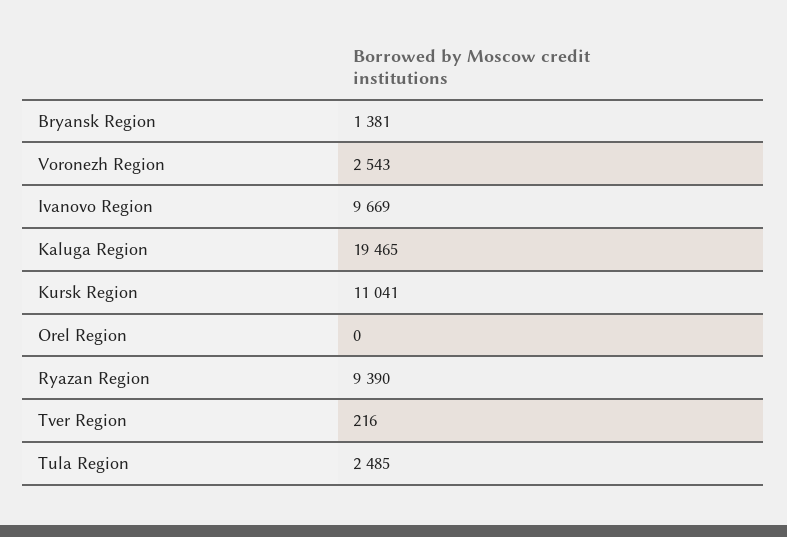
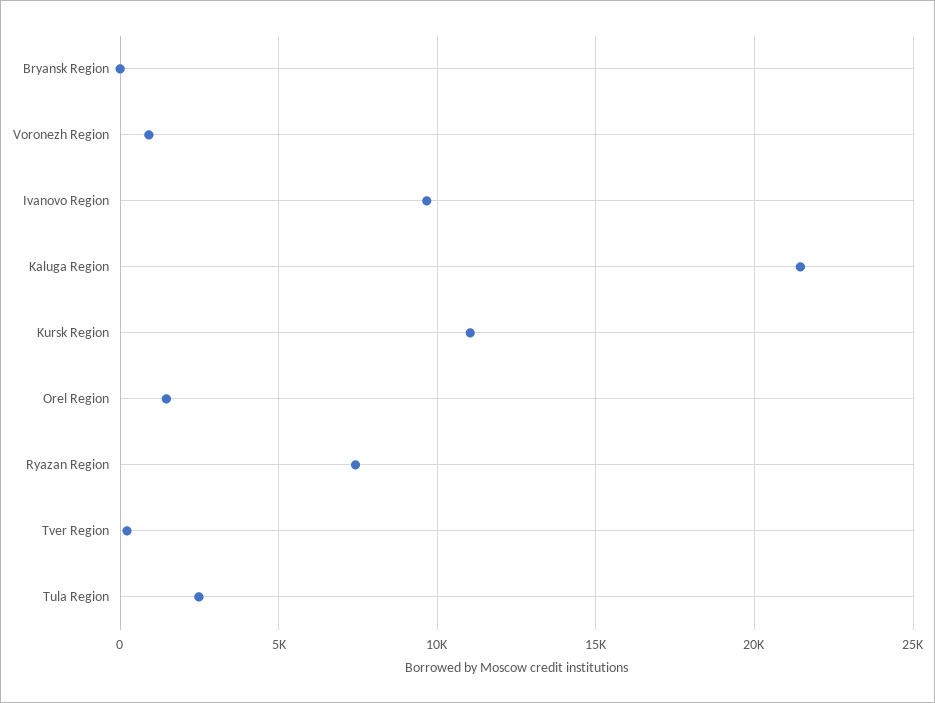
  {
-   "Bryansk Region": 1381,
+   "Bryansk Region": 0,
-   "Voronezh Region": 2543,
+   "Voronezh Region": 1000,
    "Ivanovo Region": 9669,
-   "Kaluga Region": 19465,
+   "Kaluga Region": 21500,
    "Kursk Region": 11041,
-   "Orel Region": 0,
+   "Orel Region": 1500,
-   "Ryazan Region": 9390,
+   "Ryazan Region": 7500,
    "Tver Region": 216,
    "Tula Region": 2485
  }

